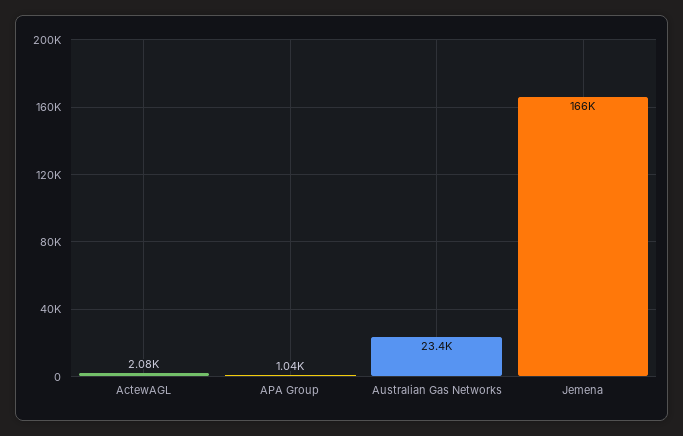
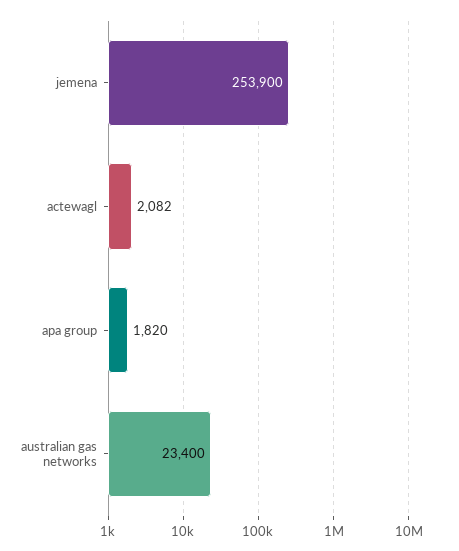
  {
    "ActewAGL": 2082,
-   "APA Group": 1040,
+   "APA Group": 1820,
    "Australian Gas Networks": 23400,
-   "Jemena": 166000
+   "Jemena": 253900
  }

